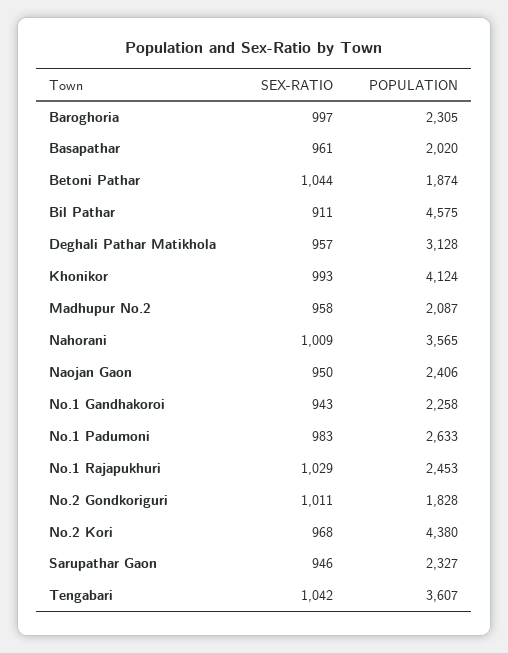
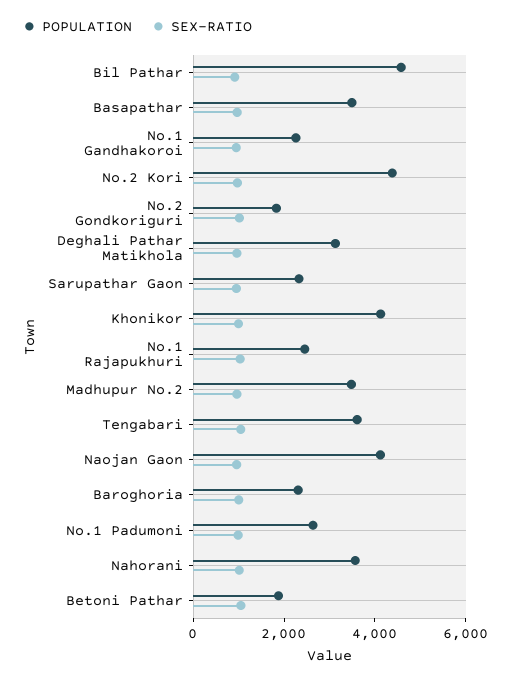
  {
    "SEX-RATIO": {
      "Baroghoria": 997,
      "Basapathar": 961,
      "Betoni Pathar": 1044,
      "Bil Pathar": 911,
      "Deghali Pathar Matikhola": 957,
      "Khonikor": 993,
      "Madhupur No.2": 958,
      "Nahorani": 1009,
      "Naojan Gaon": 950,
      "No.1 Gandhakoroi": 943,
      "No.1 Padumoni": 983,
      "No.1 Rajapukhuri": 1029,
      "No.2 Gondkoriguri": 1011,
      "No.2 Kori": 968,
      "Sarupathar Gaon": 946,
      "Tengabari": 1042
    },
    "POPULATION": {
      "Baroghoria": 2305,
-     "Basapathar": 2020,
+     "Basapathar": 3500,
      "Betoni Pathar": 1874,
      "Bil Pathar": 4575,
      "Deghali Pathar Matikhola": 3128,
      "Khonikor": 4124,
-     "Madhupur No.2": 2087,
+     "Madhupur No.2": 3500,
      "Nahorani": 3565,
-     "Naojan Gaon": 2406,
+     "Naojan Gaon": 4000,
      "No.1 Gandhakoroi": 2258,
      "No.1 Padumoni": 2633,
      "No.1 Rajapukhuri": 2453,
      "No.2 Gondkoriguri": 1828,
      "No.2 Kori": 4380,
      "Sarupathar Gaon": 2327,
      "Tengabari": 3607
    }
  }

